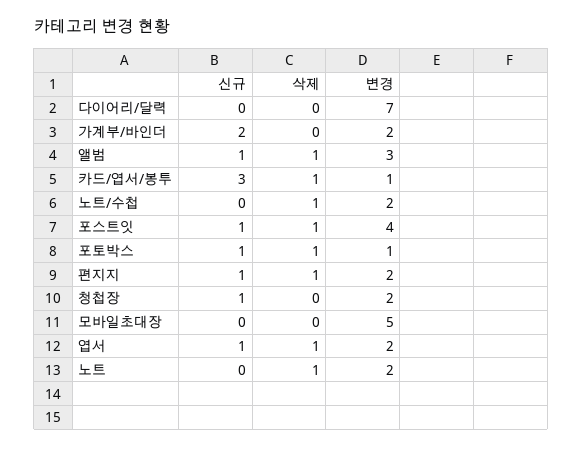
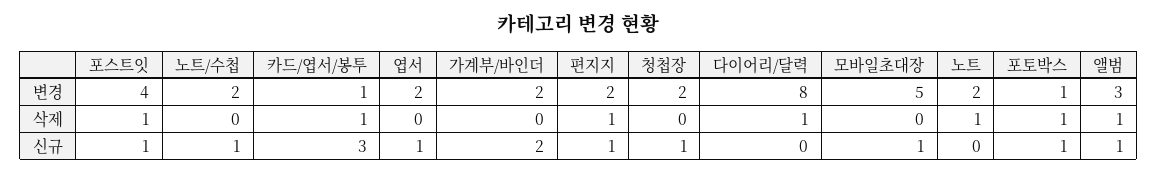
  {
    "신규": {
      "다이어리/달력": 0,
      "가계부/바인더": 2,
      "앨범": 1,
      "카드/엽서/봉투": 3,
-     "노트/수첩": 0,
+     "노트/수첩": 1,
      "포스트잇": 1,
      "포토박스": 1,
      "편지지": 1,
      "청첩장": 1,
-     "모바일초대장": 0,
+     "모바일초대장": 1,
      "엽서": 1,
      "노트": 0
    },
    "삭제": {
-     "다이어리/달력": 0,
+     "다이어리/달력": 1,
      "가계부/바인더": 0,
      "앨범": 1,
      "카드/엽서/봉투": 1,
-     "노트/수첩": 1,
+     "노트/수첩": 0,
      "포스트잇": 1,
      "포토박스": 1,
      "편지지": 1,
      "청첩장": 0,
      "모바일초대장": 0,
-     "엽서": 1,
+     "엽서": 0,
      "노트": 1
    },
    "변경": {
-     "다이어리/달력": 7,
+     "다이어리/달력": 8,
      "가계부/바인더": 2,
      "앨범": 3,
      "카드/엽서/봉투": 1,
      "노트/수첩": 2,
      "포스트잇": 4,
      "포토박스": 1,
      "편지지": 2,
      "청첩장": 2,
      "모바일초대장": 5,
      "엽서": 2,
      "노트": 2
    }
  }

